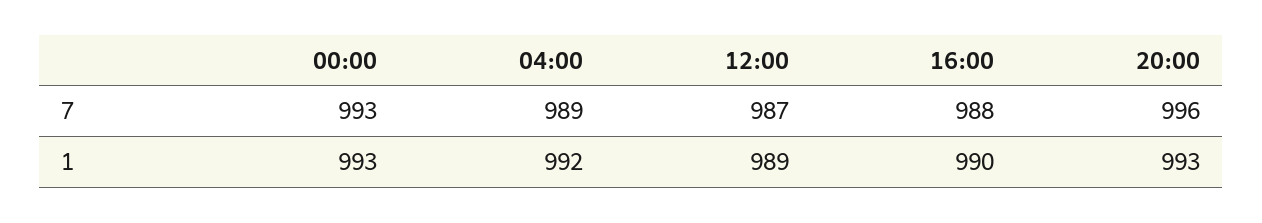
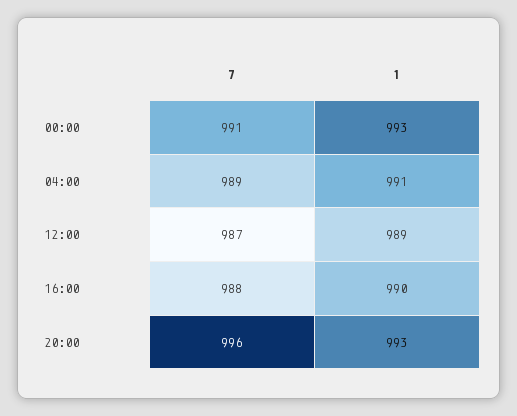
  {
    "00:00": {
-     "7": 993,
+     "7": 991,
      "1": 993
    },
    "04:00": {
      "7": 989,
-     "1": 992
+     "1": 991
    },
    "12:00": {
      "7": 987,
      "1": 989
    },
    "16:00": {
      "7": 988,
      "1": 990
    },
    "20:00": {
      "7": 996,
      "1": 993
    }
  }

